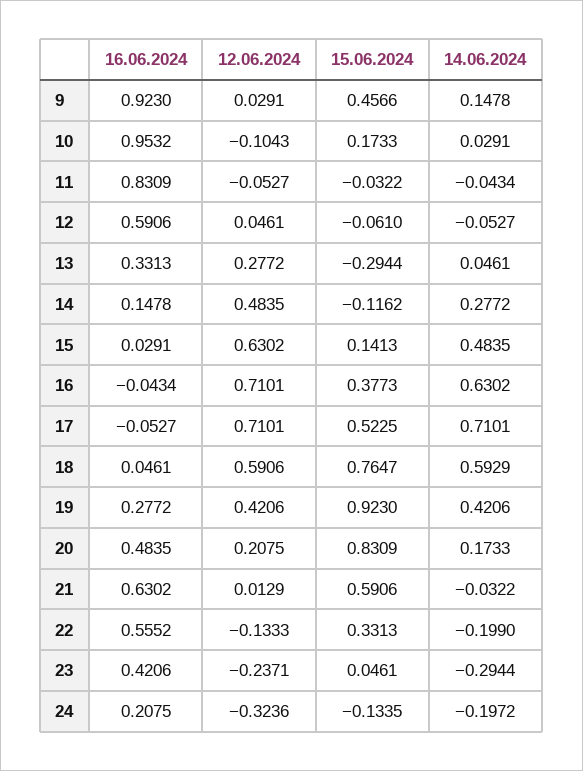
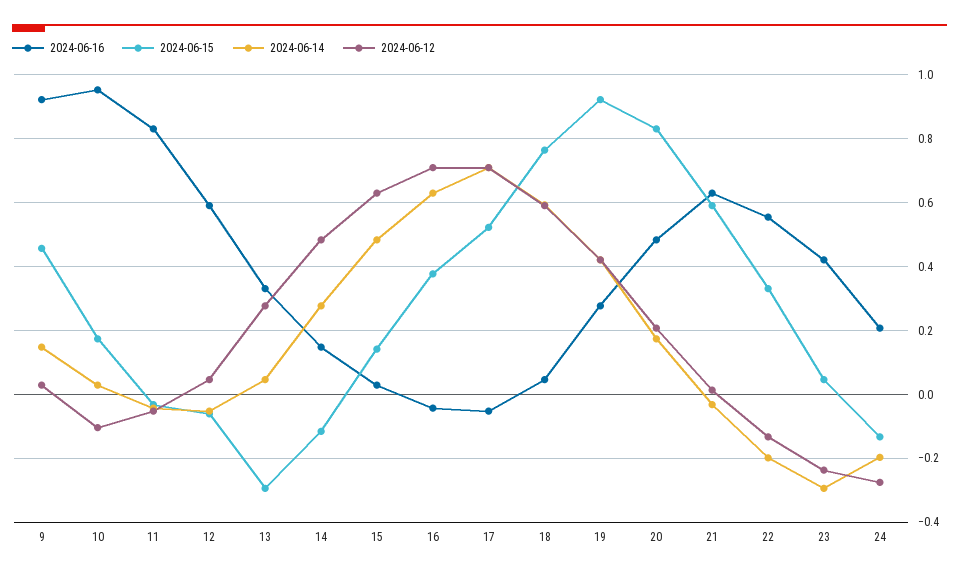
  {
    "16.06.2024": {
      "9": 0.923,
      "10": 0.9532,
      "11": 0.8309,
      "12": 0.5906,
      "13": 0.3313,
      "14": 0.1478,
      "15": 0.0291,
      "16": -0.0434,
      "17": -0.0527,
      "18": 0.0461,
      "19": 0.2772,
      "20": 0.4835,
      "21": 0.6302,
      "22": 0.5552,
      "23": 0.4206,
      "24": 0.2075
    },
    "12.06.2024": {
      "9": 0.0291,
      "10": -0.1043,
      "11": -0.0527,
      "12": 0.0461,
      "13": 0.2772,
      "14": 0.4835,
      "15": 0.6302,
      "16": 0.7101,
      "17": 0.7101,
      "18": 0.5906,
      "19": 0.4206,
      "20": 0.2075,
      "21": 0.0129,
      "22": -0.1333,
      "23": -0.2371,
-     "24": -0.3236
+     "24": -0.28
    },
    "15.06.2024": {
      "9": 0.4566,
      "10": 0.1733,
      "11": -0.0322,
      "12": -0.061,
      "13": -0.2944,
      "14": -0.1162,
      "15": 0.1413,
      "16": 0.3773,
      "17": 0.5225,
      "18": 0.7647,
      "19": 0.923,
      "20": 0.8309,
      "21": 0.5906,
      "22": 0.3313,
      "23": 0.0461,
      "24": -0.1335
    },
    "14.06.2024": {
      "9": 0.1478,
      "10": 0.0291,
      "11": -0.0434,
      "12": -0.0527,
      "13": 0.0461,
      "14": 0.2772,
      "15": 0.4835,
      "16": 0.6302,
      "17": 0.7101,
      "18": 0.5929,
      "19": 0.4206,
      "20": 0.1733,
      "21": -0.0322,
      "22": -0.199,
      "23": -0.2944,
      "24": -0.1972
    }
  }

